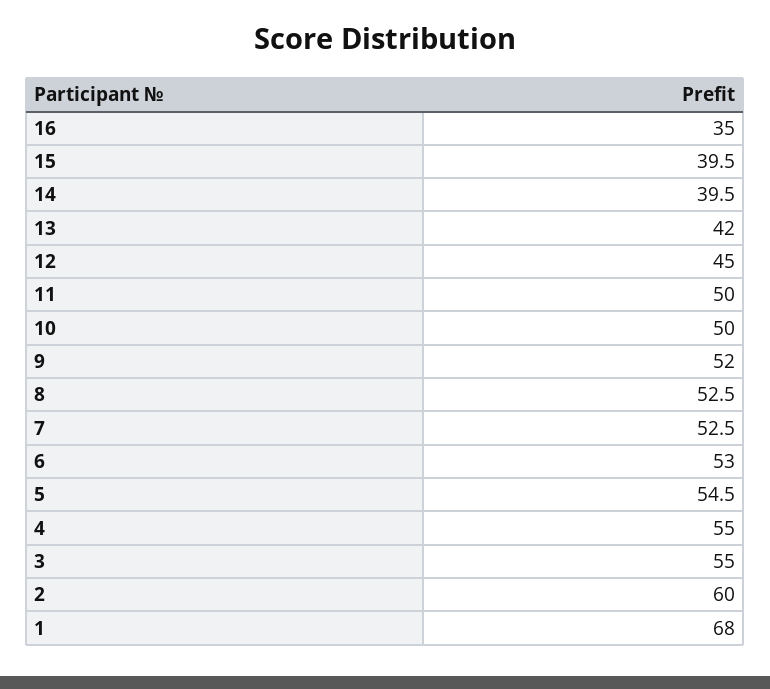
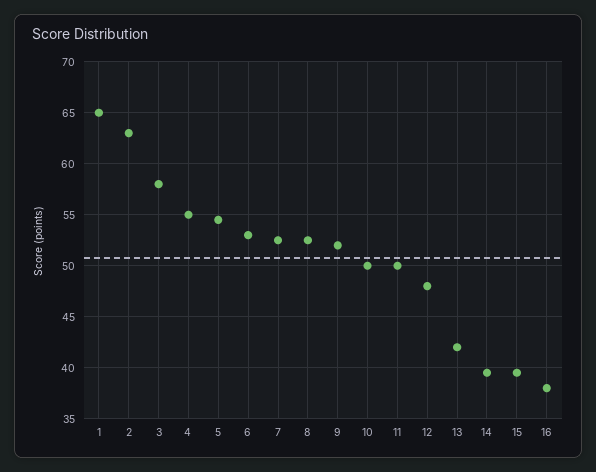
  {
-   "16": 35,
+   "16": 38,
    "15": 39.5,
    "14": 39.5,
    "13": 42,
-   "12": 45,
+   "12": 48,
    "11": 50,
    "10": 50,
    "9": 52,
    "8": 52.5,
    "7": 52.5,
    "6": 53,
    "5": 54.5,
    "4": 55,
-   "3": 55,
+   "3": 58,
-   "2": 60,
+   "2": 63,
-   "1": 68
+   "1": 65
  }

